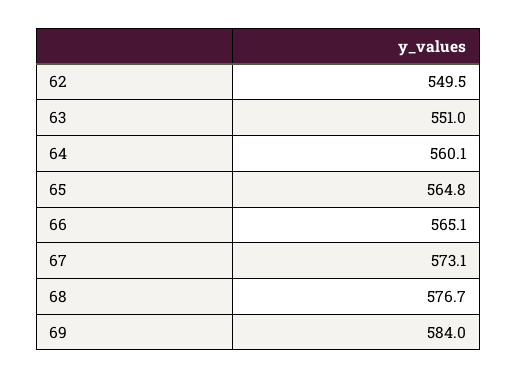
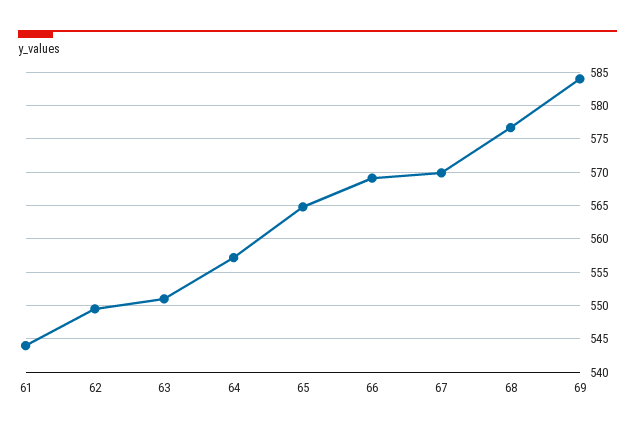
  {
    "62": 549.5,
    "63": 551,
-   "64": 560.1,
+   "64": 557,
    "65": 564.8,
-   "66": 565.1,
+   "66": 569,
-   "67": 573.1,
+   "67": 570,
    "68": 576.7,
-   "69": 584
+   "69": 584,
+   "61": 544
  }

